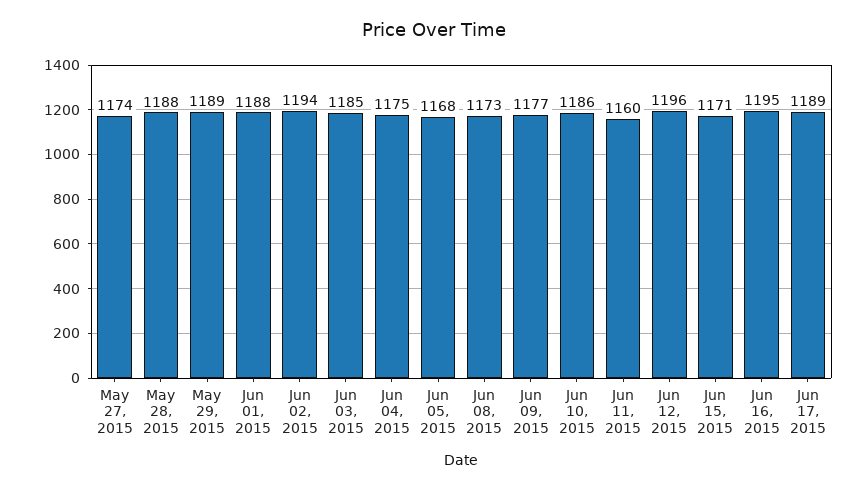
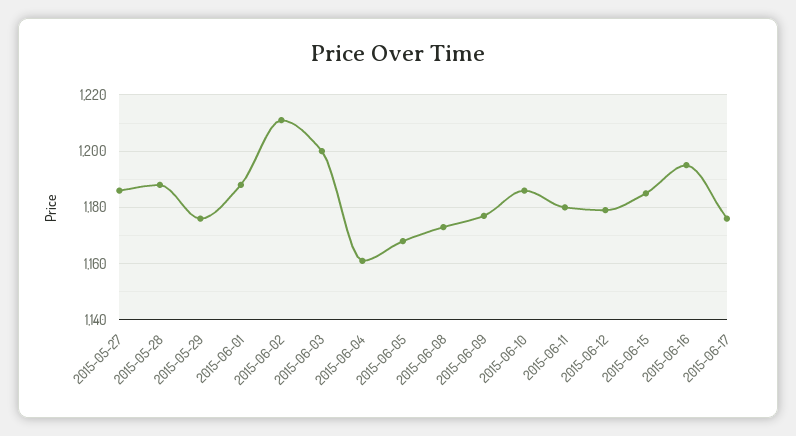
  {
-   "May 27, 2015": 1174,
+   "May 27, 2015": 1185,
    "May 28, 2015": 1188,
-   "May 29, 2015": 1189,
+   "May 29, 2015": 1175,
    "Jun 01, 2015": 1188,
-   "Jun 02, 2015": 1194,
+   "Jun 02, 2015": 1210,
-   "Jun 03, 2015": 1185,
+   "Jun 03, 2015": 1200,
-   "Jun 04, 2015": 1175,
+   "Jun 04, 2015": 1160,
    "Jun 05, 2015": 1168,
    "Jun 08, 2015": 1173,
    "Jun 09, 2015": 1177,
    "Jun 10, 2015": 1186,
-   "Jun 11, 2015": 1160,
+   "Jun 11, 2015": 1180,
-   "Jun 12, 2015": 1196,
+   "Jun 12, 2015": 1180,
-   "Jun 15, 2015": 1171,
+   "Jun 15, 2015": 1185,
    "Jun 16, 2015": 1195,
-   "Jun 17, 2015": 1189
+   "Jun 17, 2015": 1175
  }

